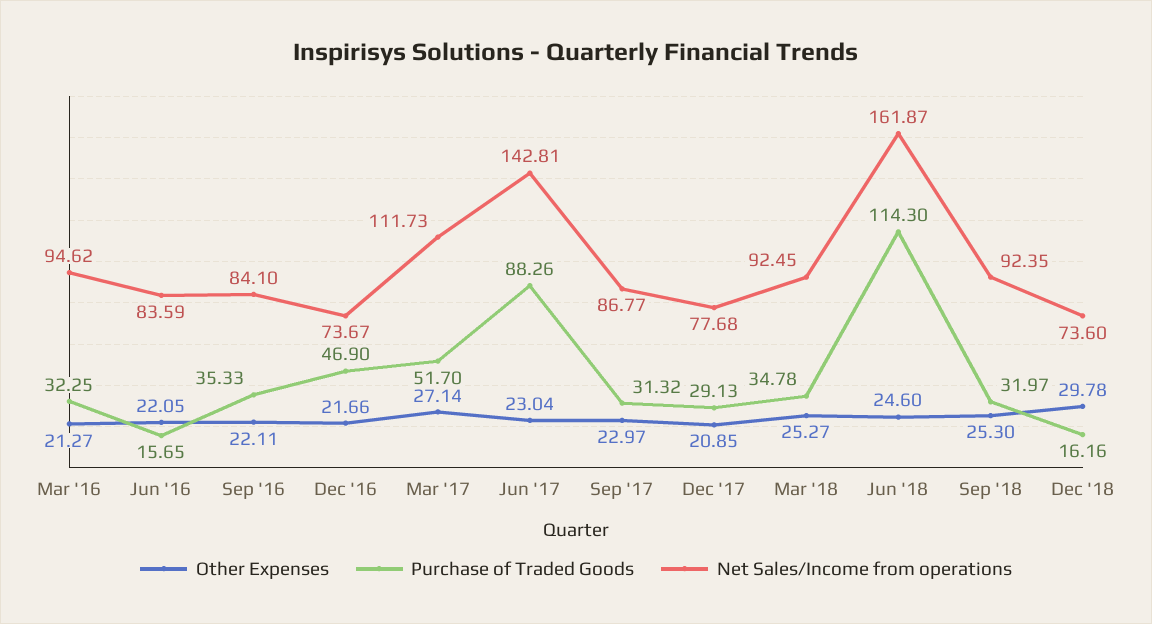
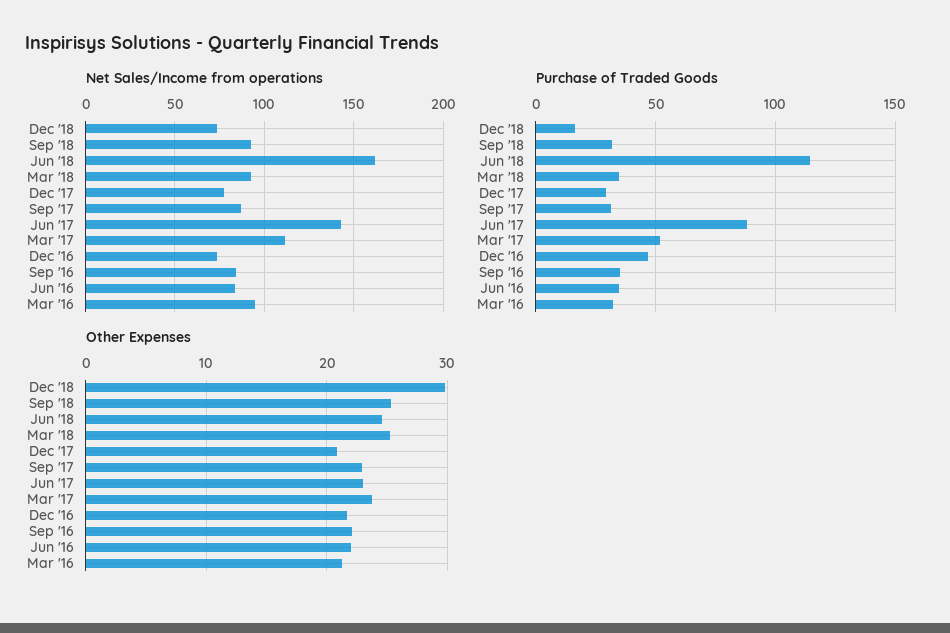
  {
    "Other Expenses": {
      "Mar '16": 21.27,
      "Jun '16": 22.05,
      "Sep '16": 22.11,
      "Dec '16": 21.66,
-     "Mar '17": 27.14,
+     "Mar '17": 24,
      "Jun '17": 23.04,
      "Sep '17": 22.97,
      "Dec '17": 20.85,
      "Mar '18": 25.27,
      "Jun '18": 24.6,
      "Sep '18": 25.3,
      "Dec '18": 29.78
    },
    "Purchase of Traded Goods": {
      "Mar '16": 32.25,
-     "Jun '16": 15.65,
+     "Jun '16": 35,
      "Sep '16": 35.33,
      "Dec '16": 46.9,
      "Mar '17": 51.7,
      "Jun '17": 88.26,
      "Sep '17": 31.32,
      "Dec '17": 29.13,
      "Mar '18": 34.78,
      "Jun '18": 114.3,
      "Sep '18": 31.97,
      "Dec '18": 16.16
    },
    "Net Sales/Income from operations": {
      "Mar '16": 94.62,
      "Jun '16": 83.59,
      "Sep '16": 84.1,
      "Dec '16": 73.67,
      "Mar '17": 111.73,
      "Jun '17": 142.81,
      "Sep '17": 86.77,
      "Dec '17": 77.68,
      "Mar '18": 92.45,
      "Jun '18": 161.87,
      "Sep '18": 92.35,
      "Dec '18": 73.6
    }
  }

